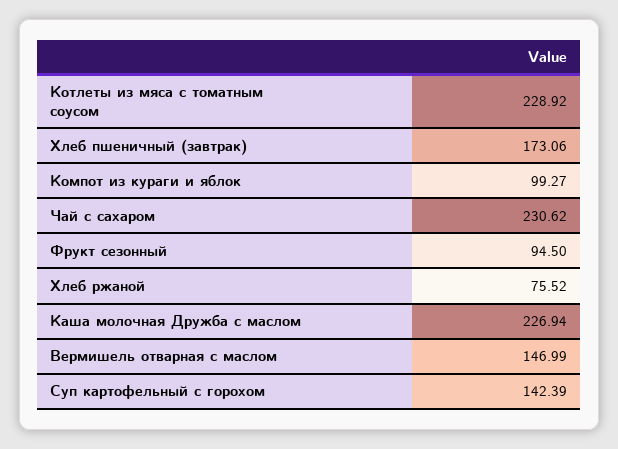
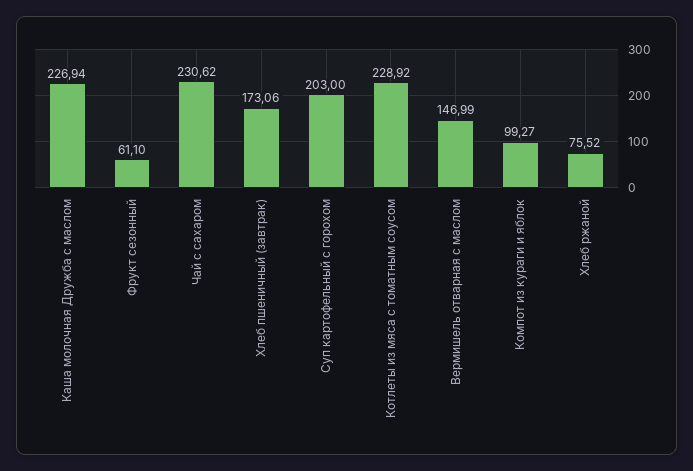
  {
    "Котлеты из мяса с томатным соусом": 228.92,
    "Хлеб пшеничный (завтрак)": 173.06,
    "Компот из кураги и яблок": 99.27,
    "Чай с сахаром": 230.62,
-   "Фрукт сезонный": 94.5,
+   "Фрукт сезонный": 61.1,
    "Хлеб ржаной": 75.52,
    "Каша молочная Дружба с маслом": 226.94,
    "Вермишель отварная с маслом": 146.99,
-   "Суп картофельный с горохом": 142.39
+   "Суп картофельный с горохом": 203
  }

